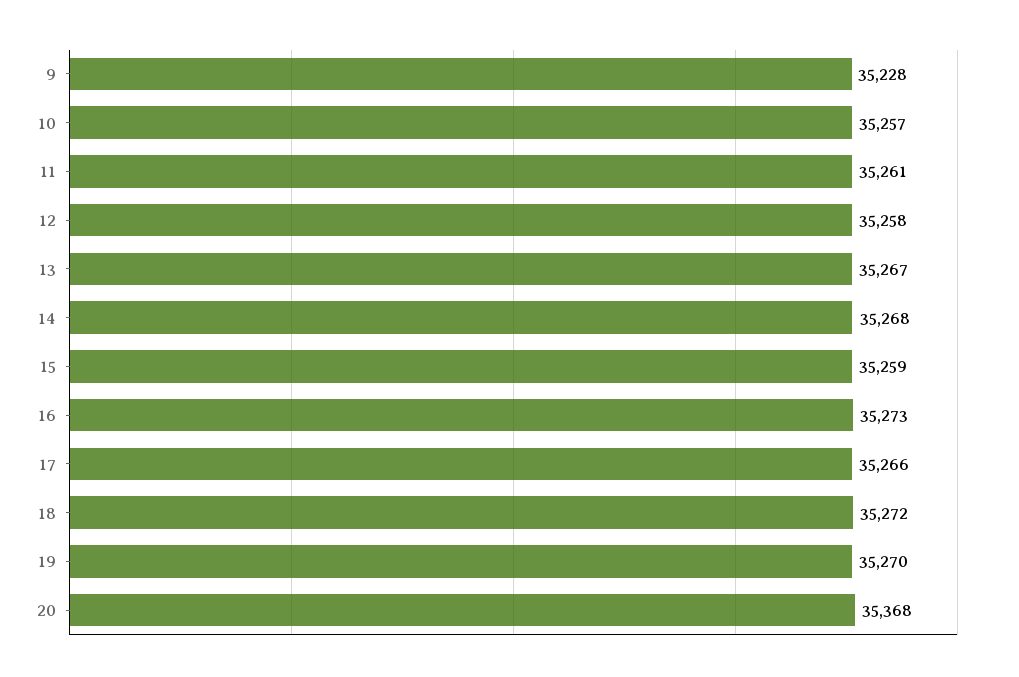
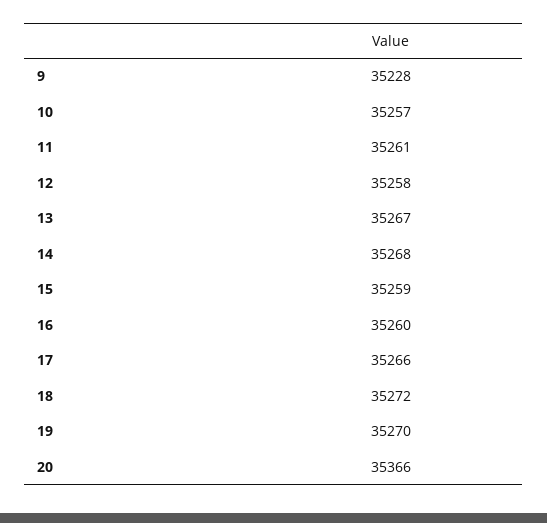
  {
    "9": 35228,
    "10": 35257,
    "11": 35261,
    "12": 35258,
    "13": 35267,
    "14": 35268,
    "15": 35259,
-   "16": 35273,
+   "16": 35260,
    "17": 35266,
    "18": 35272,
    "19": 35270,
-   "20": 35368
+   "20": 35366
  }

